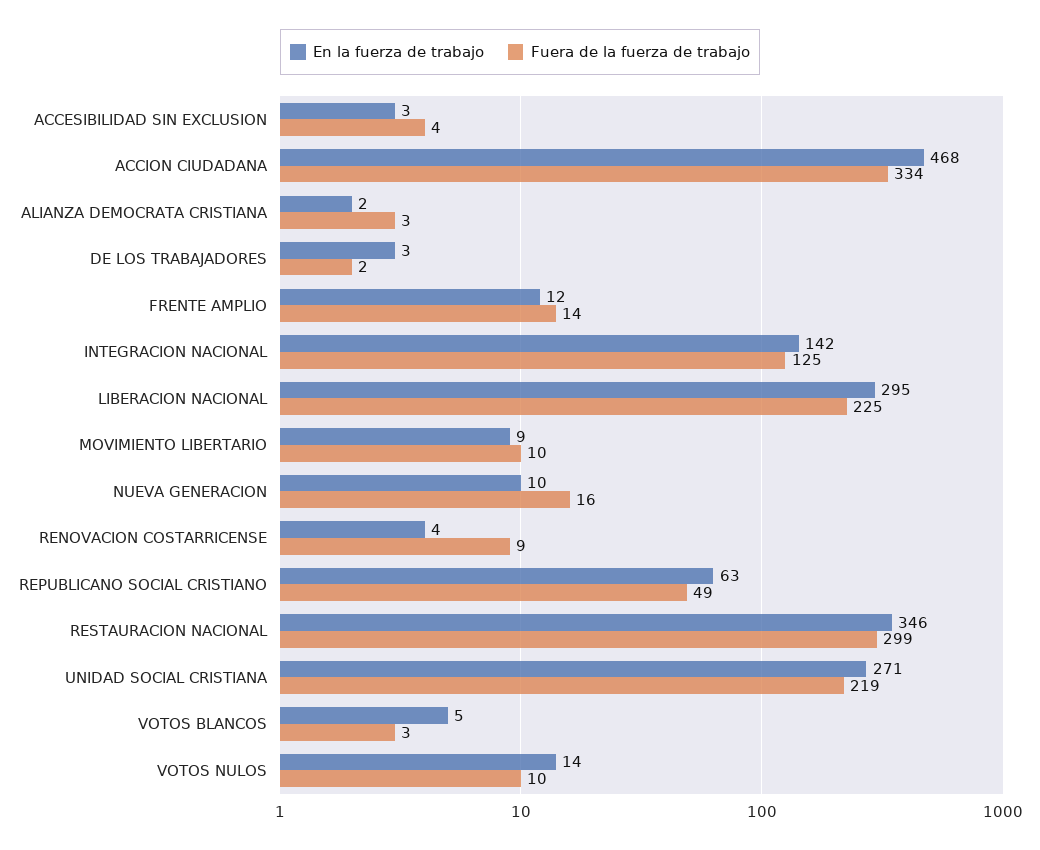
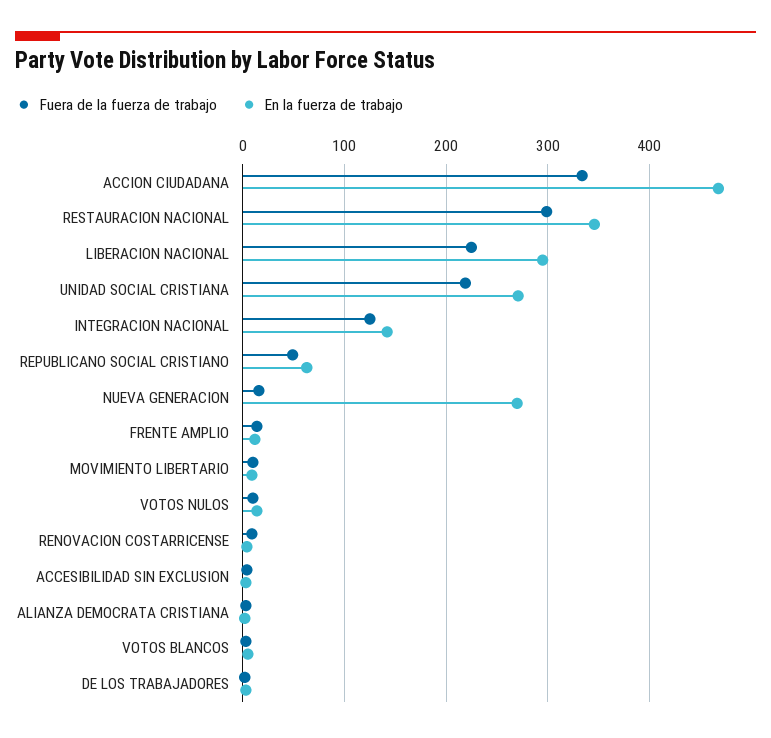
  {
    "En la fuerza de trabajo": {
      "ACCESIBILIDAD SIN EXCLUSION": 3,
      "ACCION CIUDADANA": 468,
      "ALIANZA DEMOCRATA CRISTIANA": 2,
      "DE LOS TRABAJADORES": 3,
      "FRENTE AMPLIO": 12,
      "INTEGRACION NACIONAL": 142,
      "LIBERACION NACIONAL": 295,
      "MOVIMIENTO LIBERTARIO": 9,
-     "NUEVA GENERACION": 10,
+     "NUEVA GENERACION": 270,
      "RENOVACION COSTARRICENSE": 4,
      "REPUBLICANO SOCIAL CRISTIANO": 63,
      "RESTAURACION NACIONAL": 346,
      "UNIDAD SOCIAL CRISTIANA": 271,
      "VOTOS BLANCOS": 5,
      "VOTOS NULOS": 14
    },
    "Fuera de la fuerza de trabajo": {
      "ACCESIBILIDAD SIN EXCLUSION": 4,
      "ACCION CIUDADANA": 334,
      "ALIANZA DEMOCRATA CRISTIANA": 3,
      "DE LOS TRABAJADORES": 2,
      "FRENTE AMPLIO": 14,
      "INTEGRACION NACIONAL": 125,
      "LIBERACION NACIONAL": 225,
      "MOVIMIENTO LIBERTARIO": 10,
      "NUEVA GENERACION": 16,
      "RENOVACION COSTARRICENSE": 9,
      "REPUBLICANO SOCIAL CRISTIANO": 49,
      "RESTAURACION NACIONAL": 299,
      "UNIDAD SOCIAL CRISTIANA": 219,
      "VOTOS BLANCOS": 3,
      "VOTOS NULOS": 10
    }
  }

